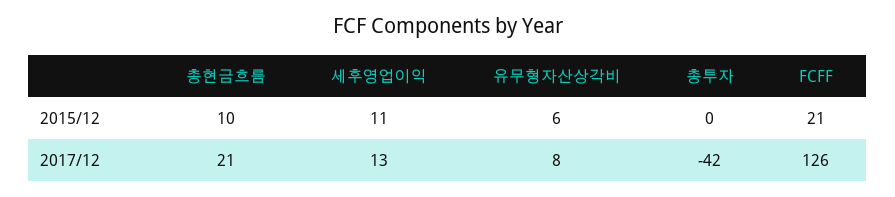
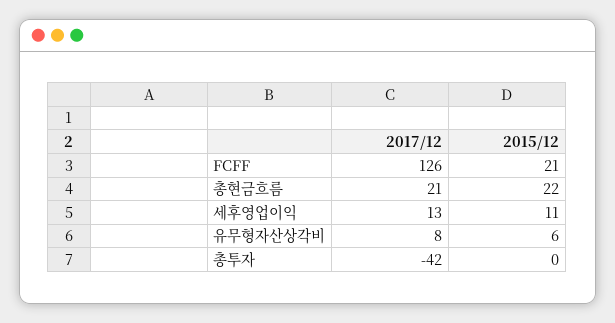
  {
    "총현금흐름": {
-     "2015/12": 10,
+     "2015/12": 22,
      "2017/12": 21
    },
    "세후영업이익": {
      "2015/12": 11,
      "2017/12": 13
    },
    "유무형자산상각비": {
      "2015/12": 6,
      "2017/12": 8
    },
    "총투자": {
      "2015/12": 0,
      "2017/12": -42
    },
    "FCFF": {
      "2015/12": 21,
      "2017/12": 126
    }
  }

